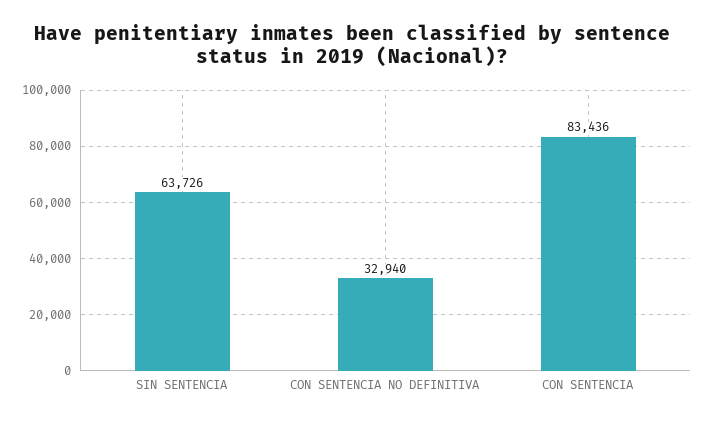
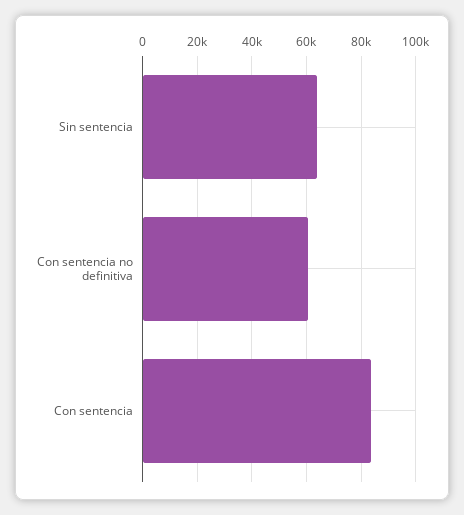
  {
    "SIN SENTENCIA": 63726,
-   "CON SENTENCIA NO DEFINITIVA": 32940,
+   "CON SENTENCIA NO DEFINITIVA": 60000,
    "CON SENTENCIA": 83436
  }

